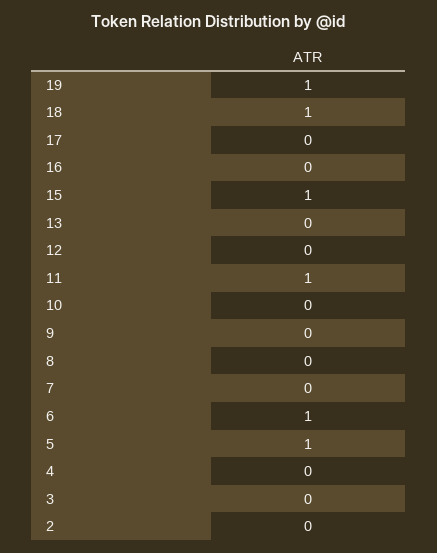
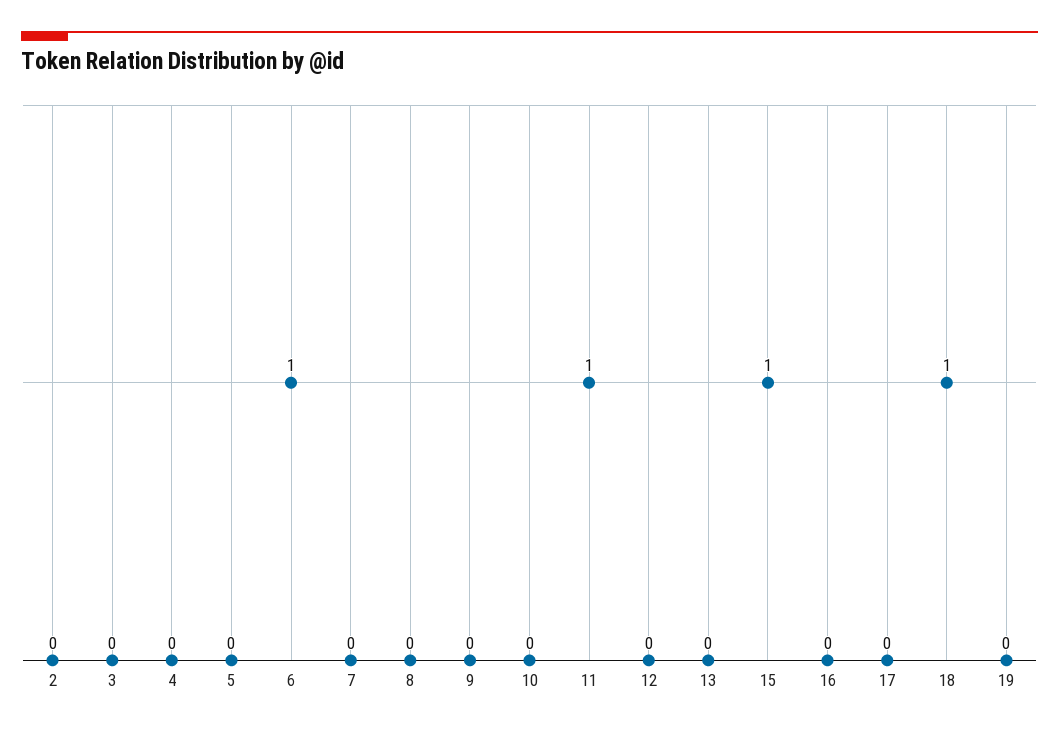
  {
-   "19": 1,
+   "19": 0,
    "18": 1,
    "17": 0,
    "16": 0,
    "15": 1,
    "13": 0,
    "12": 0,
    "11": 1,
    "10": 0,
    "9": 0,
    "8": 0,
    "7": 0,
    "6": 1,
-   "5": 1,
+   "5": 0,
    "4": 0,
    "3": 0,
    "2": 0
  }

